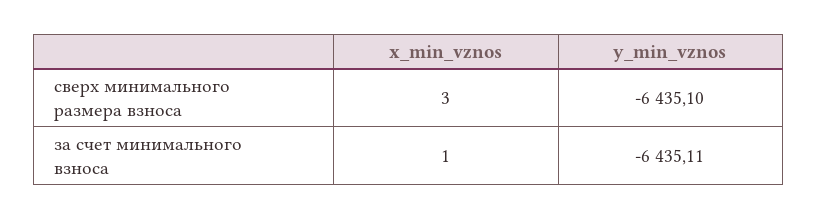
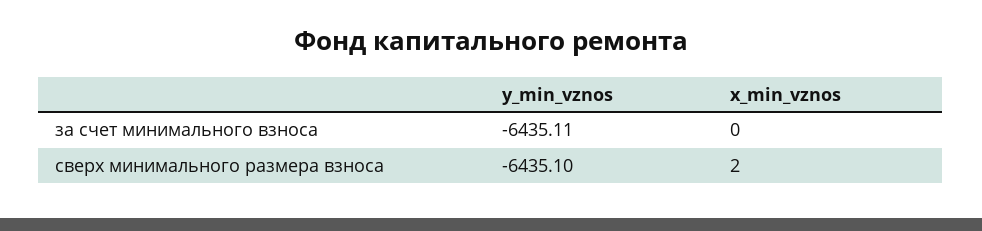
  {
    "x_min_vznos": {
-     "сверх минимального размера взноса": 3,
+     "сверх минимального размера взноса": 2,
-     "за счет минимального взноса": 1
+     "за счет минимального взноса": 0
    },
    "y_min_vznos": {
      "сверх минимального размера взноса": -6435.1,
      "за счет минимального взноса": -6435.11
    }
  }

